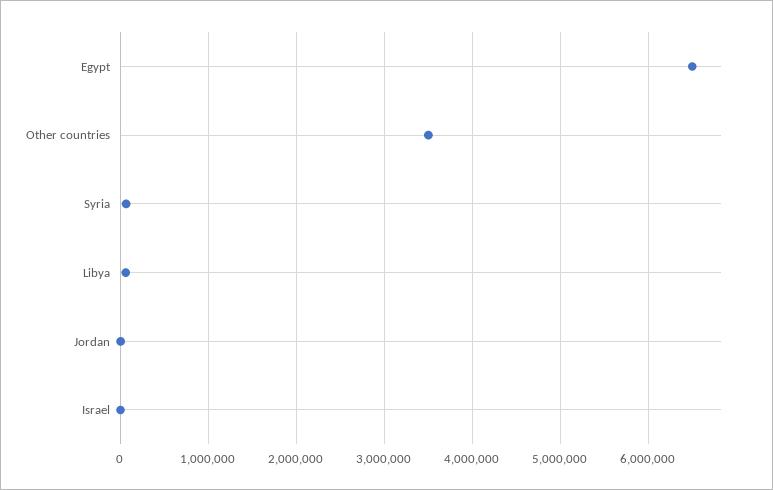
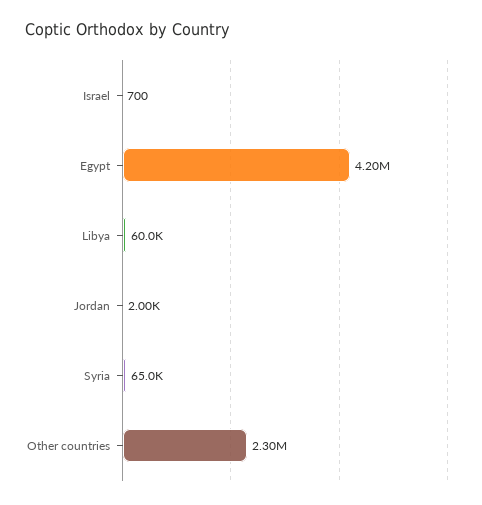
  {
-   "Egypt": 6500000,
+   "Egypt": 4200000,
-   "Other countries": 3500000,
+   "Other countries": 2300000,
    "Syria": 65000,
    "Libya": 60000,
    "Jordan": 2000,
    "Israel": 700
  }

